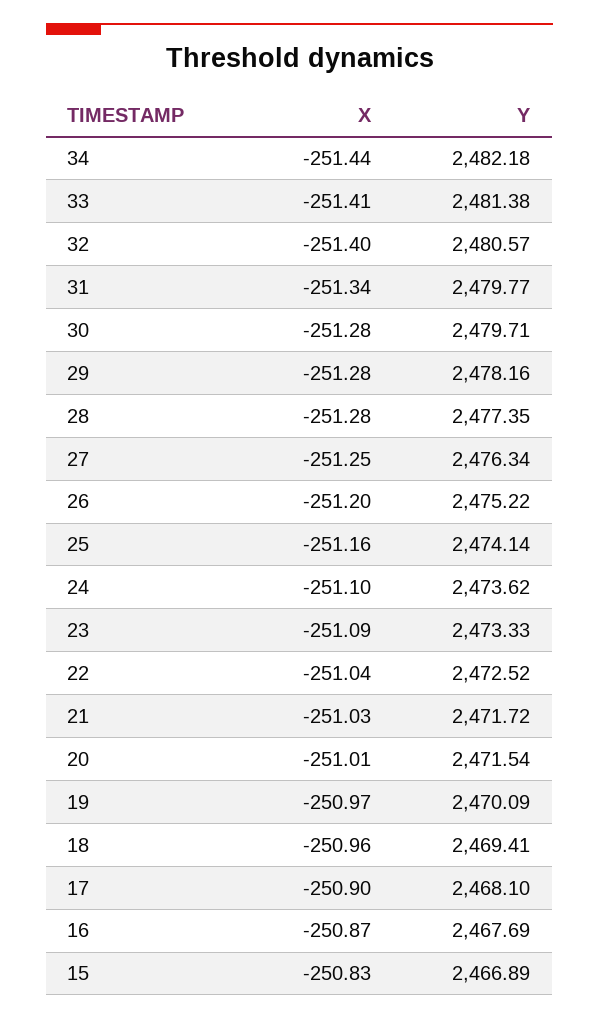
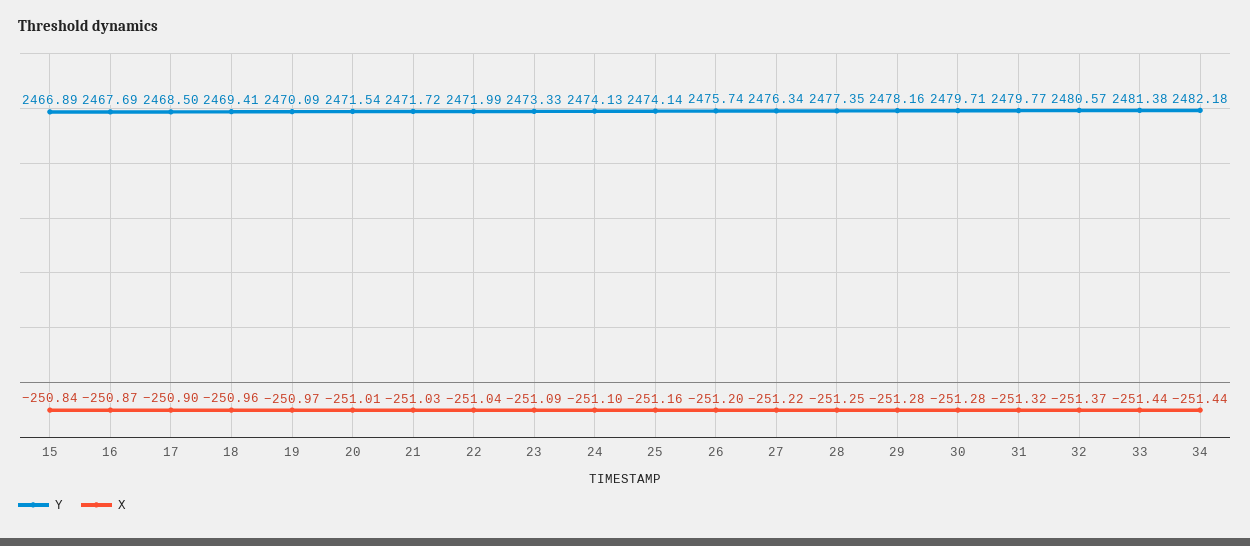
  {
    "X": {
      "34": -251.44,
-     "33": -251.41,
+     "33": -251.44,
-     "32": -251.4,
+     "32": -251.37,
-     "31": -251.34,
+     "31": -251.32,
      "30": -251.28,
      "29": -251.28,
-     "28": -251.28,
+     "28": -251.25,
-     "27": -251.25,
+     "27": -251.22,
      "26": -251.2,
      "25": -251.16,
      "24": -251.1,
      "23": -251.09,
      "22": -251.04,
      "21": -251.03,
      "20": -251.01,
      "19": -250.97,
      "18": -250.96,
      "17": -250.9,
      "16": -250.87,
-     "15": -250.83
+     "15": -250.84
    },
    "Y": {
      "34": 2482.18,
      "33": 2481.38,
      "32": 2480.57,
      "31": 2479.77,
      "30": 2479.71,
      "29": 2478.16,
      "28": 2477.35,
      "27": 2476.34,
-     "26": 2475.22,
+     "26": 2475.74,
      "25": 2474.14,
-     "24": 2473.62,
+     "24": 2474.13,
      "23": 2473.33,
-     "22": 2472.52,
+     "22": 2471.99,
      "21": 2471.72,
      "20": 2471.54,
      "19": 2470.09,
      "18": 2469.41,
-     "17": 2468.1,
+     "17": 2468.5,
      "16": 2467.69,
      "15": 2466.89
    }
  }

